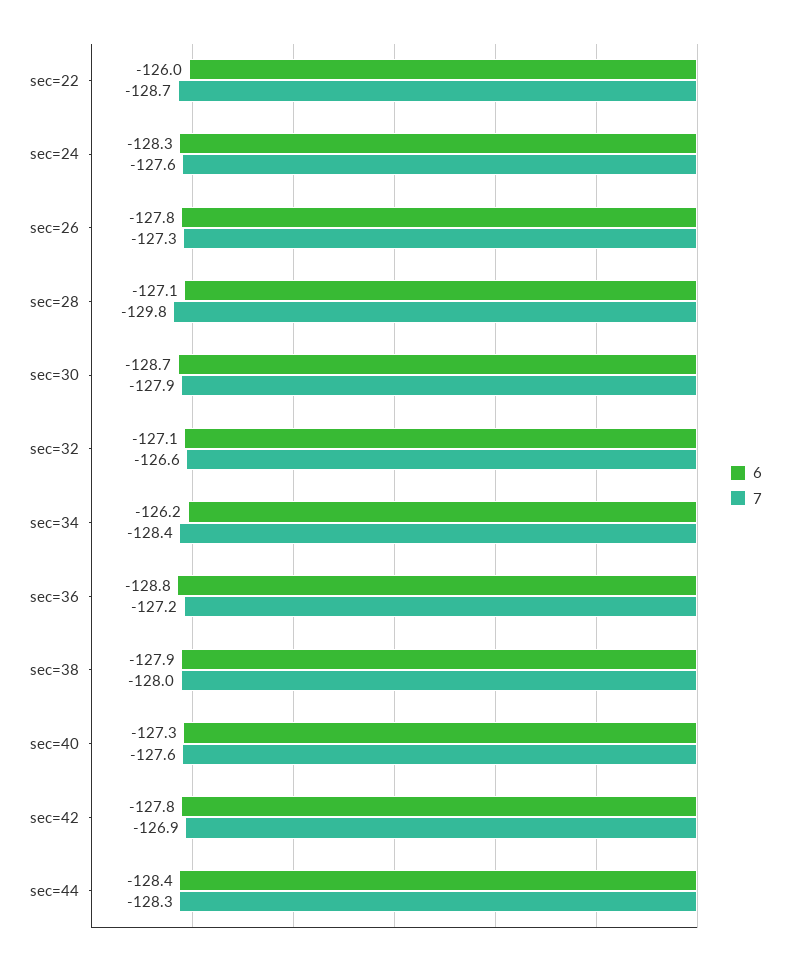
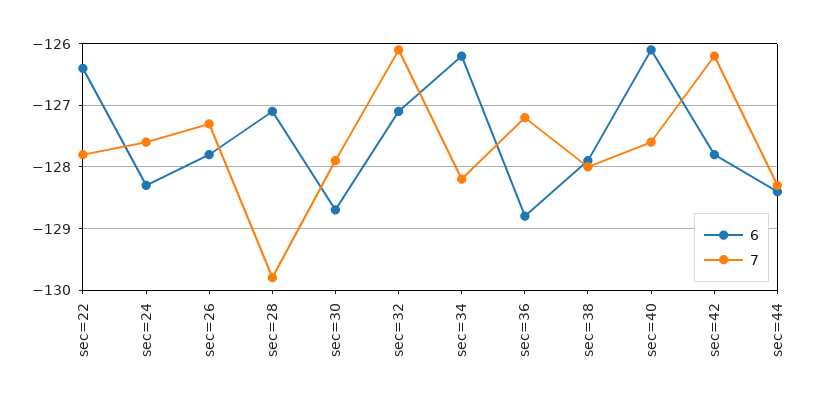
  {
    "6": {
-     "sec=22": -126,
+     "sec=22": -126.4,
      "sec=24": -128.3,
      "sec=26": -127.8,
      "sec=28": -127.1,
      "sec=30": -128.7,
      "sec=32": -127.1,
      "sec=34": -126.2,
      "sec=36": -128.8,
      "sec=38": -127.9,
-     "sec=40": -127.3,
+     "sec=40": -126.1,
      "sec=42": -127.8,
      "sec=44": -128.4
    },
    "7": {
-     "sec=22": -128.7,
+     "sec=22": -127.8,
      "sec=24": -127.6,
      "sec=26": -127.3,
      "sec=28": -129.8,
      "sec=30": -127.9,
-     "sec=32": -126.6,
+     "sec=32": -126.1,
-     "sec=34": -128.4,
+     "sec=34": -128.2,
      "sec=36": -127.2,
      "sec=38": -128,
      "sec=40": -127.6,
-     "sec=42": -126.9,
+     "sec=42": -126.2,
      "sec=44": -128.3
    }
  }

